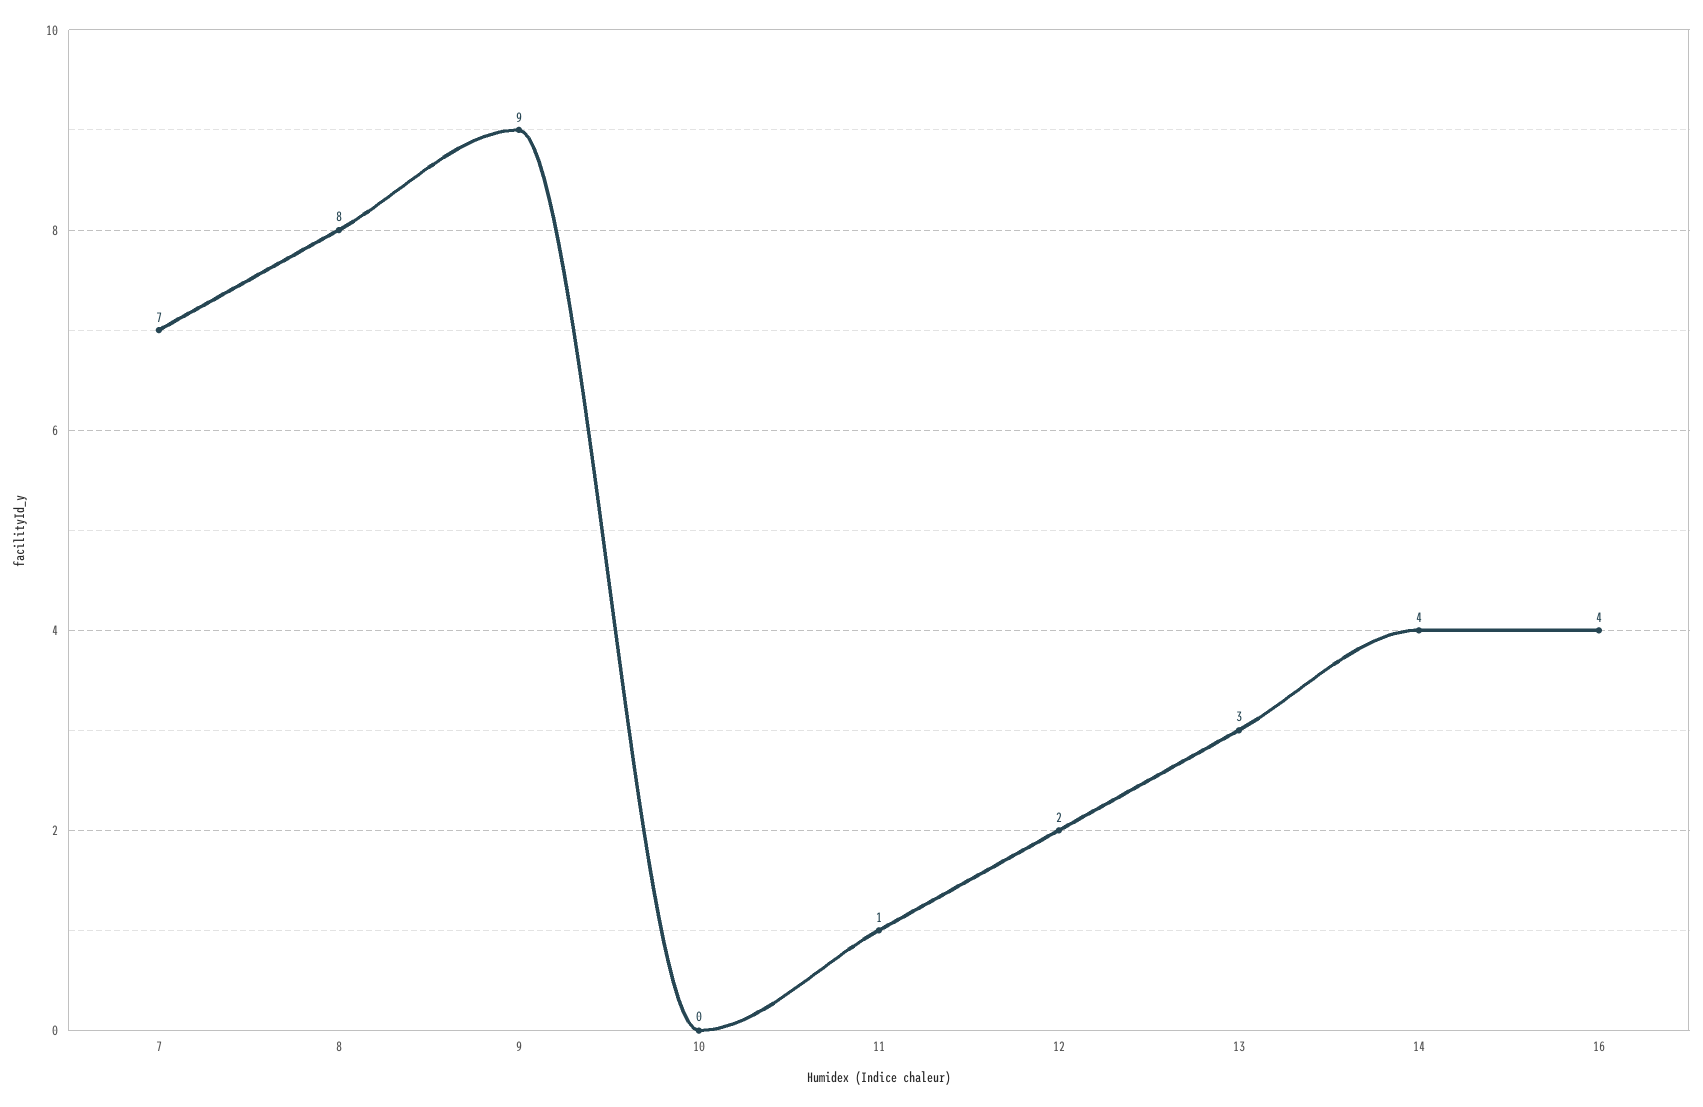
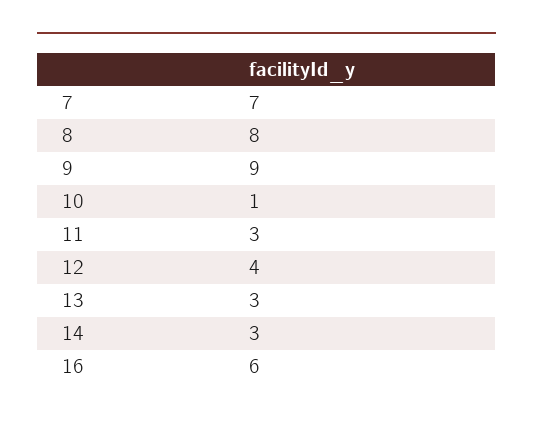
  {
    "7": 7,
    "8": 8,
    "9": 9,
-   "10": 0,
+   "10": 1,
-   "11": 1,
+   "11": 3,
-   "12": 2,
+   "12": 4,
    "13": 3,
-   "14": 4,
+   "14": 3,
-   "16": 4
+   "16": 6
  }

